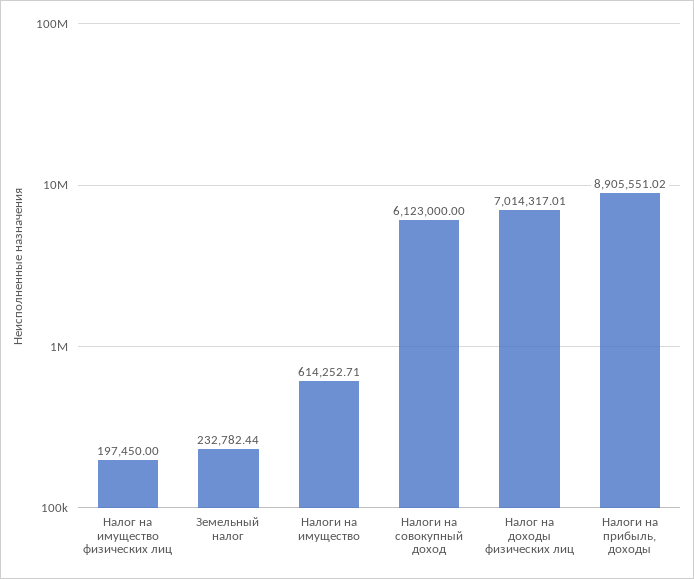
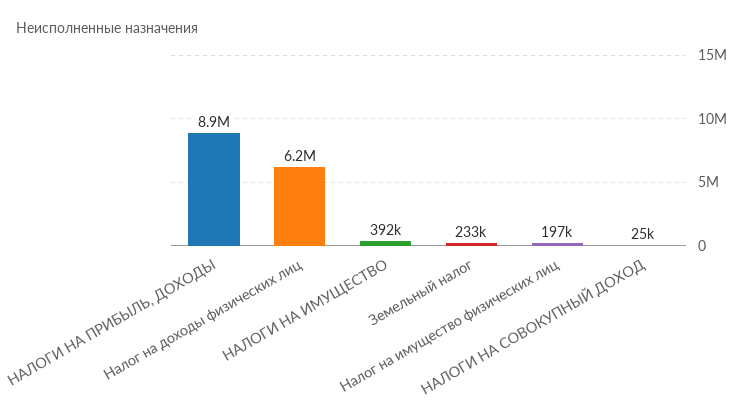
  {
    "Налог на имущество физических лиц": 197450,
    "Земельный налог": 232782.44,
-   "Налоги на имущество": 614252.71,
+   "Налоги на имущество": 392000,
-   "Налоги на совокупный доход": 6123000,
+   "Налоги на совокупный доход": 25000,
-   "Налог на доходы физических лиц": 7014317.01,
+   "Налог на доходы физических лиц": 6200000,
    "Налоги на прибыль, доходы": 8905551.02
  }

